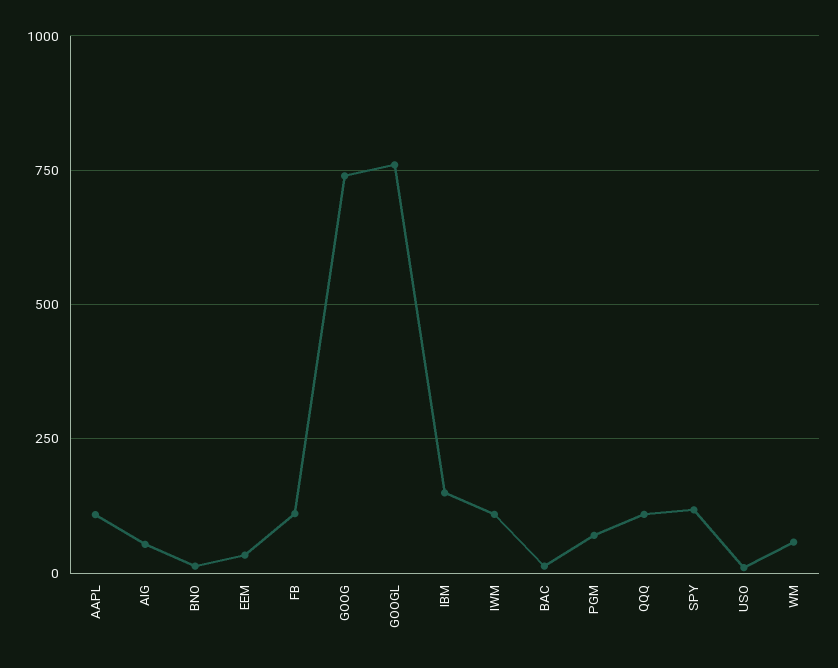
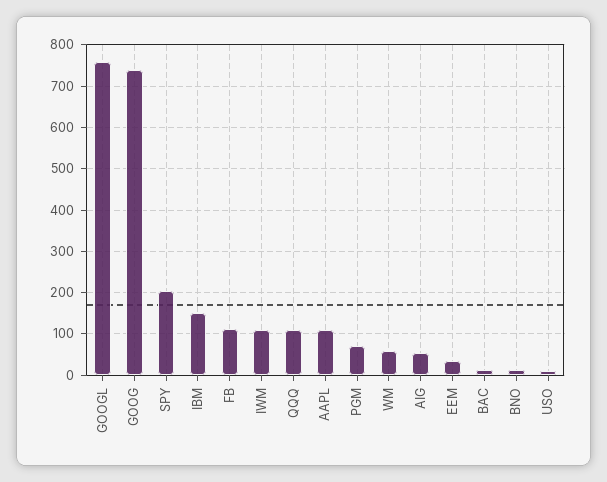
  {
    "AAPL": 100,
    "AIG": 60,
    "BNO": 20,
    "EEM": 40,
    "FB": 120,
    "GOOG": 740,
    "GOOGL": 760,
    "IBM": 140,
    "IWM": 100,
    "BAC": 20,
    "PGM": 80,
    "QQQ": 100,
-   "SPY": 125,
+   "SPY": 200,
    "USO": 20,
    "WM": 60
  }

